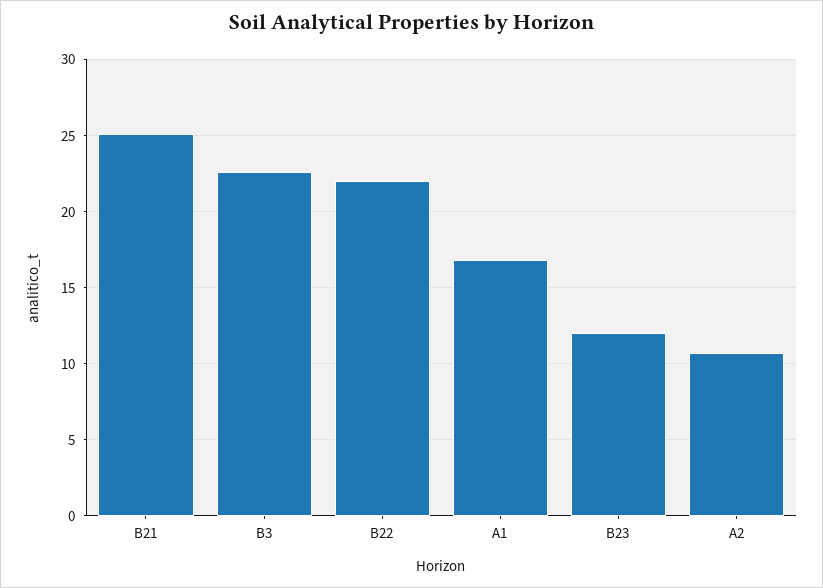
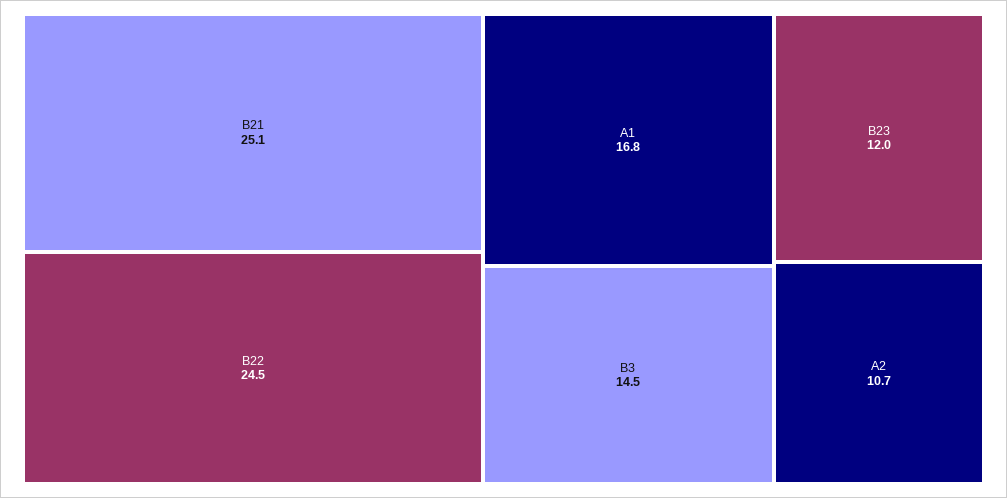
  {
    "B21": 25.1,
-   "B3": 22.5,
+   "B3": 14.5,
-   "B22": 22,
+   "B22": 24.5,
    "A1": 16.8,
    "B23": 12,
    "A2": 10.7
  }

